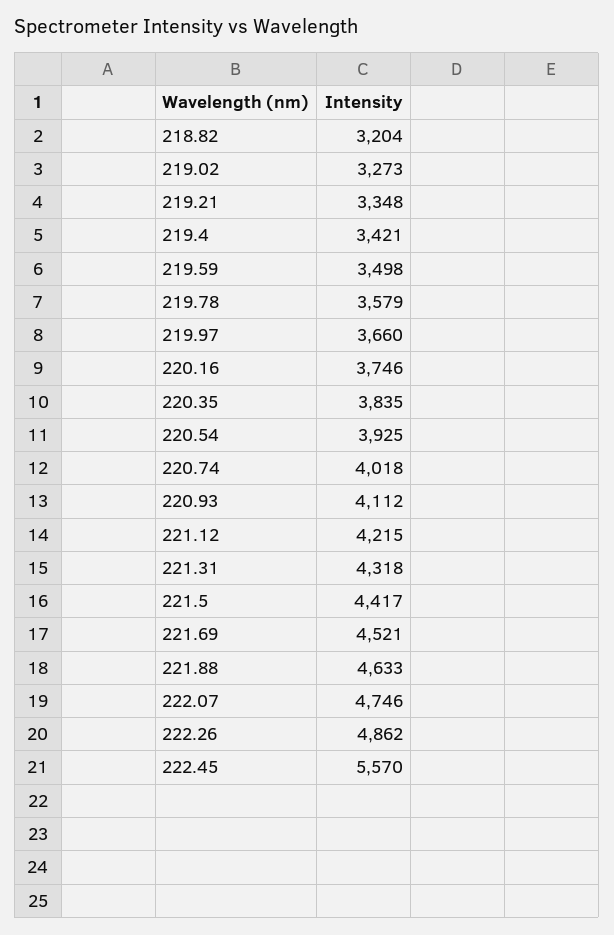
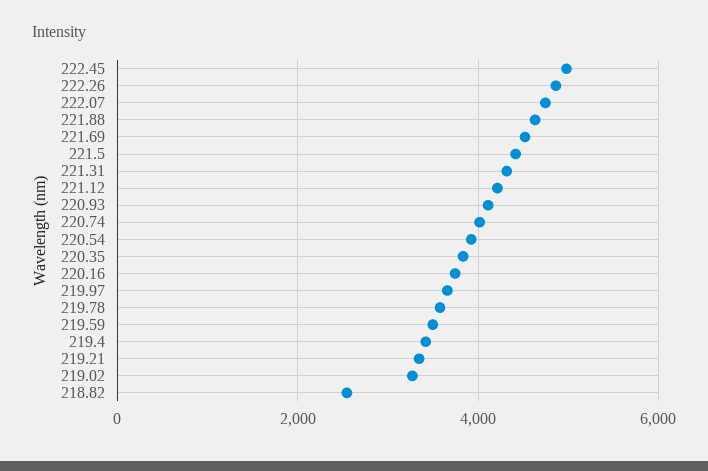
  {
-   "218.82": 3204,
+   "218.82": 2600,
    "219.02": 3273,
    "219.21": 3348,
    "219.4": 3421,
    "219.59": 3498,
    "219.78": 3579,
    "219.97": 3660,
    "220.16": 3746,
    "220.35": 3835,
    "220.54": 3925,
    "220.74": 4018,
    "220.93": 4112,
    "221.12": 4215,
    "221.31": 4318,
    "221.5": 4417,
    "221.69": 4521,
    "221.88": 4633,
    "222.07": 4746,
    "222.26": 4862,
-   "222.45": 5570
+   "222.45": 5000
  }

